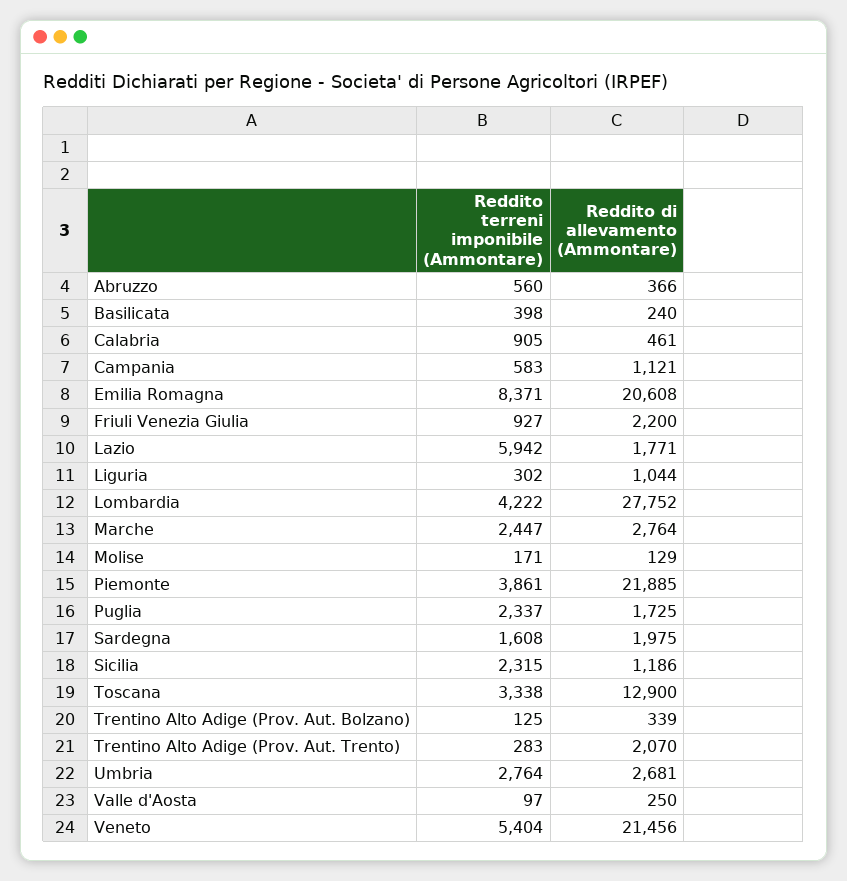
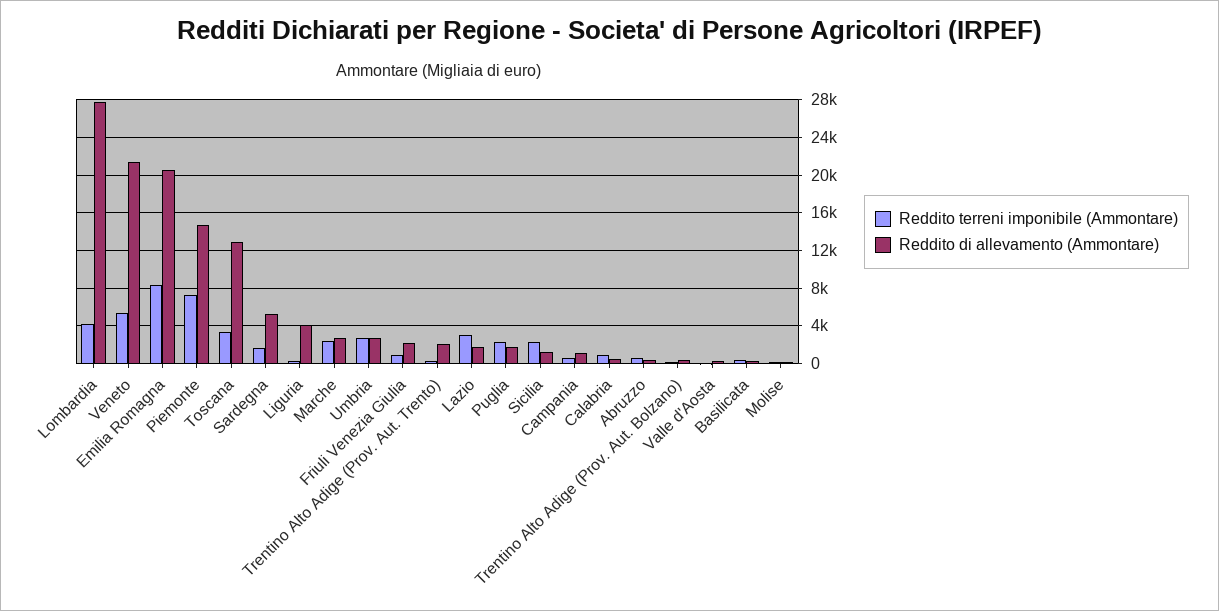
  {
    "Reddito terreni imponibile (Ammontare)": {
      "Abruzzo": 560,
      "Basilicata": 398,
      "Calabria": 905,
      "Campania": 583,
      "Emilia Romagna": 8371,
      "Friuli Venezia Giulia": 927,
-     "Lazio": 5942,
+     "Lazio": 3000,
      "Liguria": 302,
      "Lombardia": 4222,
      "Marche": 2447,
      "Molise": 171,
-     "Piemonte": 3861,
+     "Piemonte": 7000,
      "Puglia": 2337,
      "Sardegna": 1608,
      "Sicilia": 2315,
      "Toscana": 3338,
      "Trentino Alto Adige (Prov. Aut. Bolzano)": 125,
      "Trentino Alto Adige (Prov. Aut. Trento)": 283,
      "Umbria": 2764,
      "Valle d'Aosta": 97,
      "Veneto": 5404
    },
    "Reddito di allevamento (Ammontare)": {
      "Abruzzo": 366,
      "Basilicata": 240,
      "Calabria": 461,
      "Campania": 1121,
      "Emilia Romagna": 20608,
      "Friuli Venezia Giulia": 2200,
      "Lazio": 1771,
-     "Liguria": 1044,
+     "Liguria": 4000,
      "Lombardia": 27752,
      "Marche": 2764,
      "Molise": 129,
-     "Piemonte": 21885,
+     "Piemonte": 15000,
      "Puglia": 1725,
-     "Sardegna": 1975,
+     "Sardegna": 5000,
      "Sicilia": 1186,
      "Toscana": 12900,
      "Trentino Alto Adige (Prov. Aut. Bolzano)": 339,
      "Trentino Alto Adige (Prov. Aut. Trento)": 2070,
      "Umbria": 2681,
      "Valle d'Aosta": 250,
      "Veneto": 21456
    }
  }

